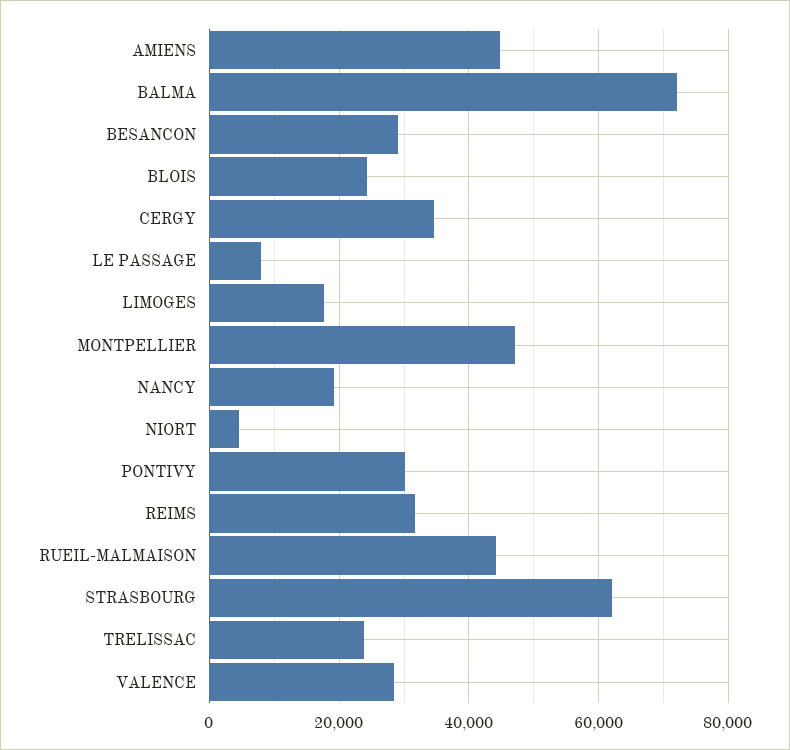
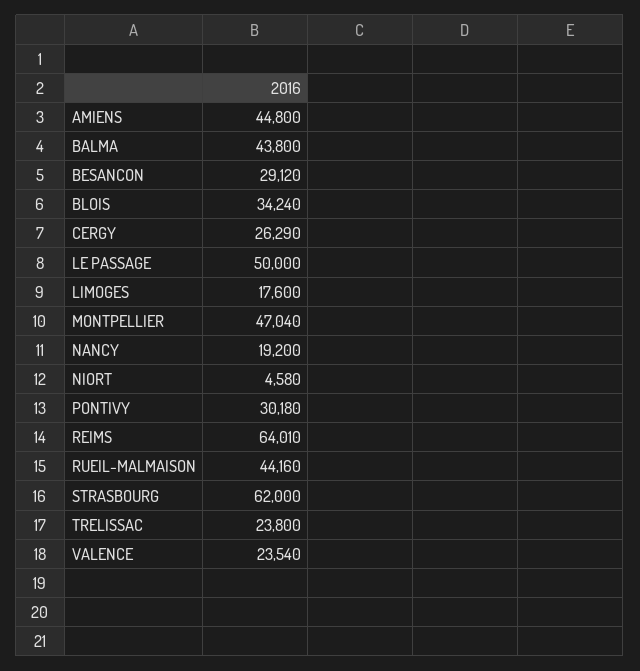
  {
    "AMIENS": 44800,
-   "BALMA": 72000,
+   "BALMA": 43800,
    "BESANCON": 29120,
-   "BLOIS": 24000,
+   "BLOIS": 34240,
-   "CERGY": 34000,
+   "CERGY": 26290,
-   "LE PASSAGE": 8000,
+   "LE PASSAGE": 50000,
    "LIMOGES": 17600,
    "MONTPELLIER": 47040,
    "NANCY": 19200,
    "NIORT": 4580,
    "PONTIVY": 30180,
-   "REIMS": 32000,
+   "REIMS": 64010,
    "RUEIL-MALMAISON": 44160,
    "STRASBOURG": 62000,
    "TRELISSAC": 23800,
-   "VALENCE": 28000
+   "VALENCE": 23540
  }

